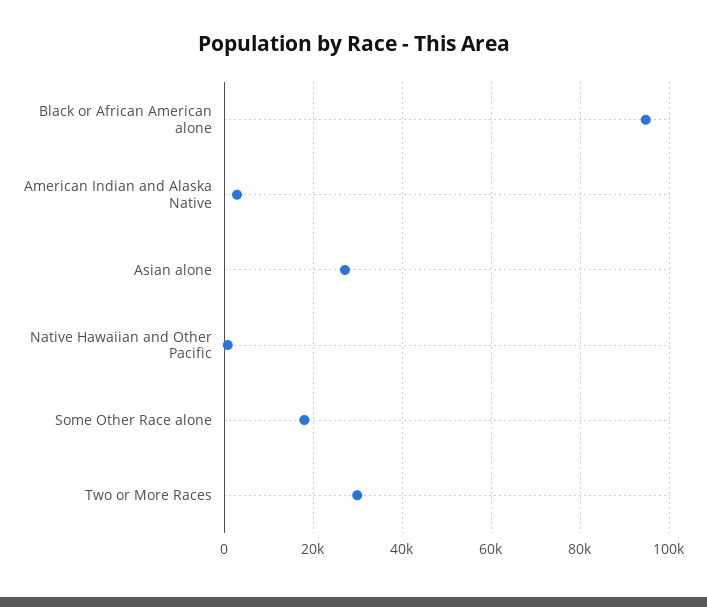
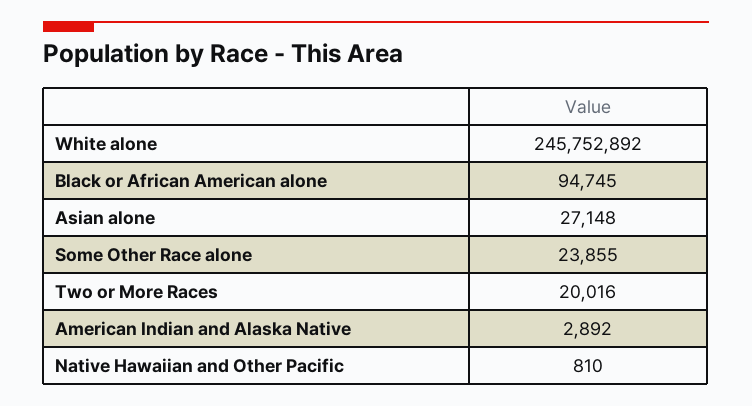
  {
    "Black or African American alone": 94745,
    "American Indian and Alaska Native": 2892,
    "Asian alone": 27148,
    "Native Hawaiian and Other Pacific": 810,
-   "Some Other Race alone": 18000,
+   "Some Other Race alone": 23855,
-   "Two or More Races": 30000
+   "Two or More Races": 20016,
+   "White alone": 245752892
  }

